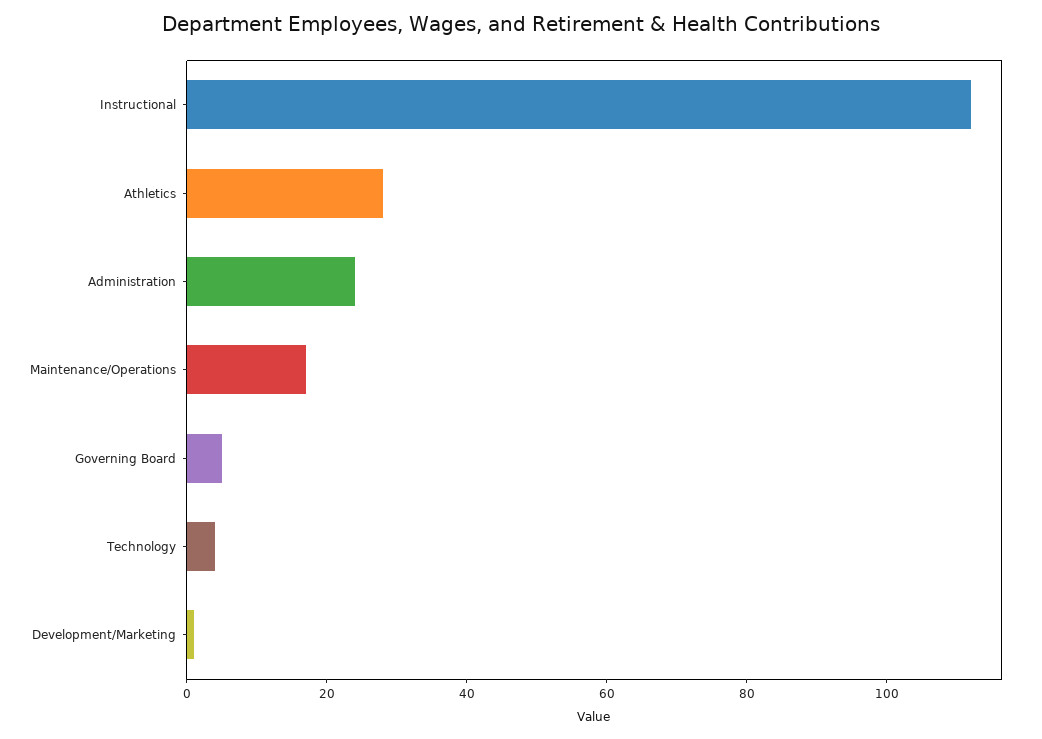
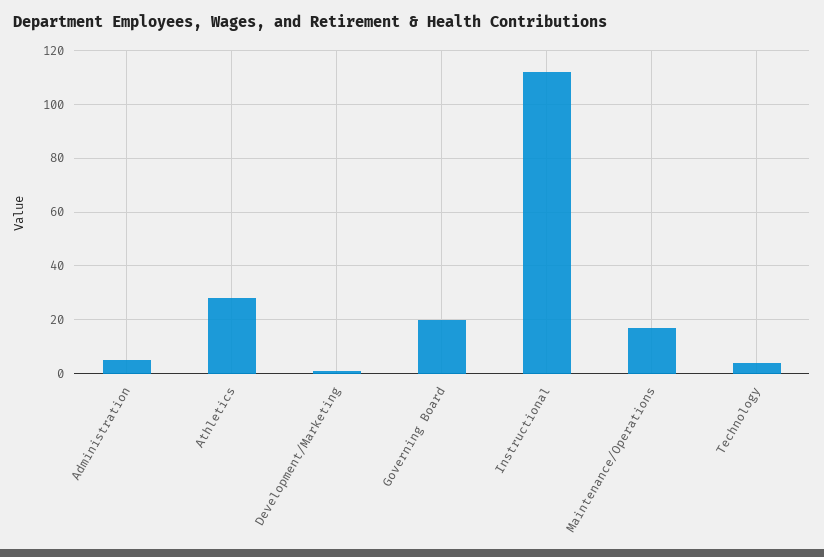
  {
    "Instructional": 110,
    "Athletics": 30,
-   "Administration": 25,
+   "Administration": 5,
    "Maintenance/Operations": 15,
-   "Governing Board": 5,
+   "Governing Board": 20,
    "Technology": 5,
    "Development/Marketing": 0
  }

